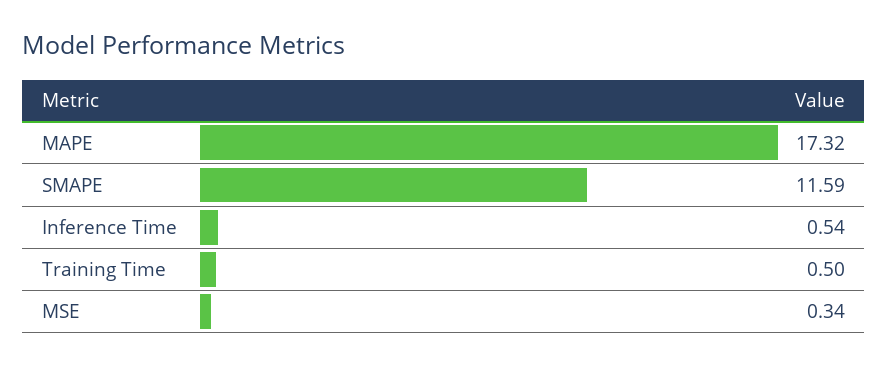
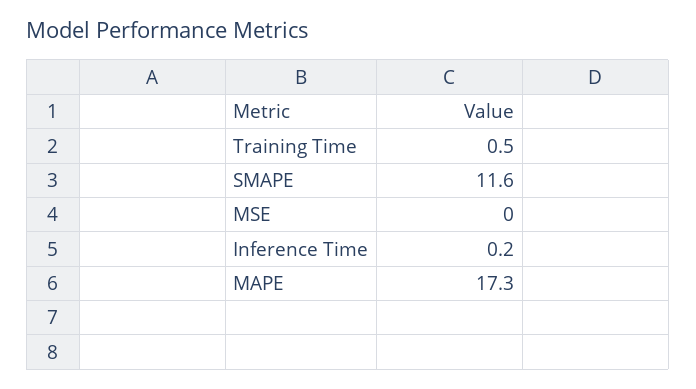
  {
    "MAPE": 17.32,
    "SMAPE": 11.59,
-   "Inference Time": 0.54,
+   "Inference Time": 0.2,
    "Training Time": 0.5,
-   "MSE": 0.34
+   "MSE": 0
  }

